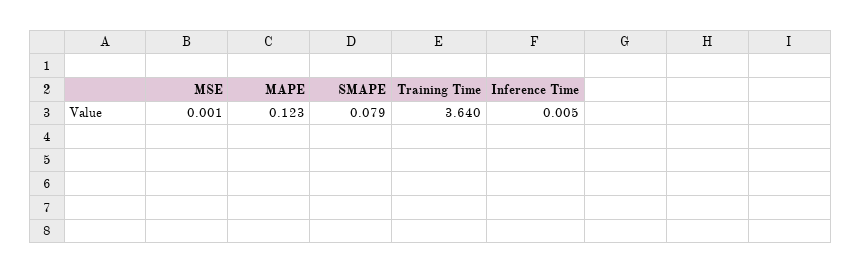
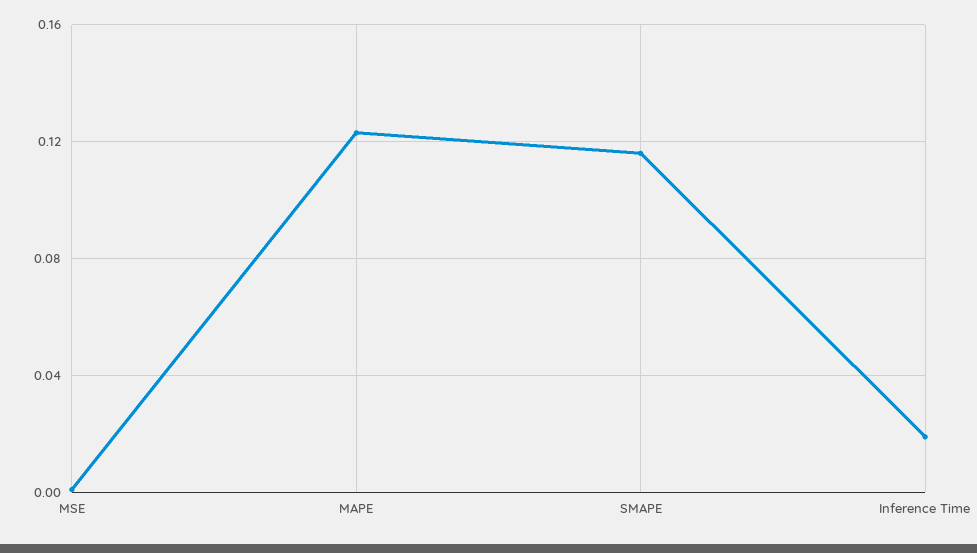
  {
    "MSE": 0.001,
    "MAPE": 0.123,
-   "SMAPE": 0.079,
+   "SMAPE": 0.115,
-   "Training Time": 3.64,
-   "Inference Time": 0.005
+   "Inference Time": 0.02
  }

